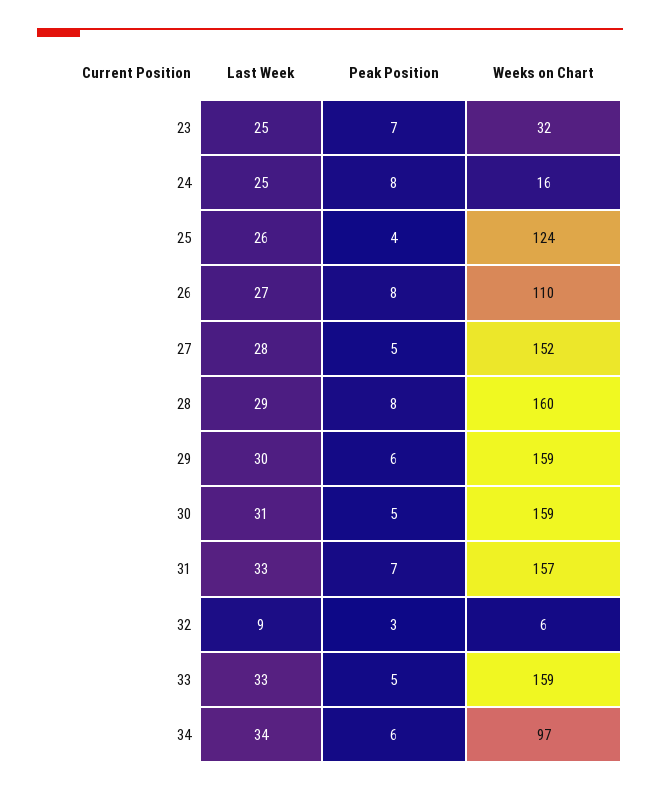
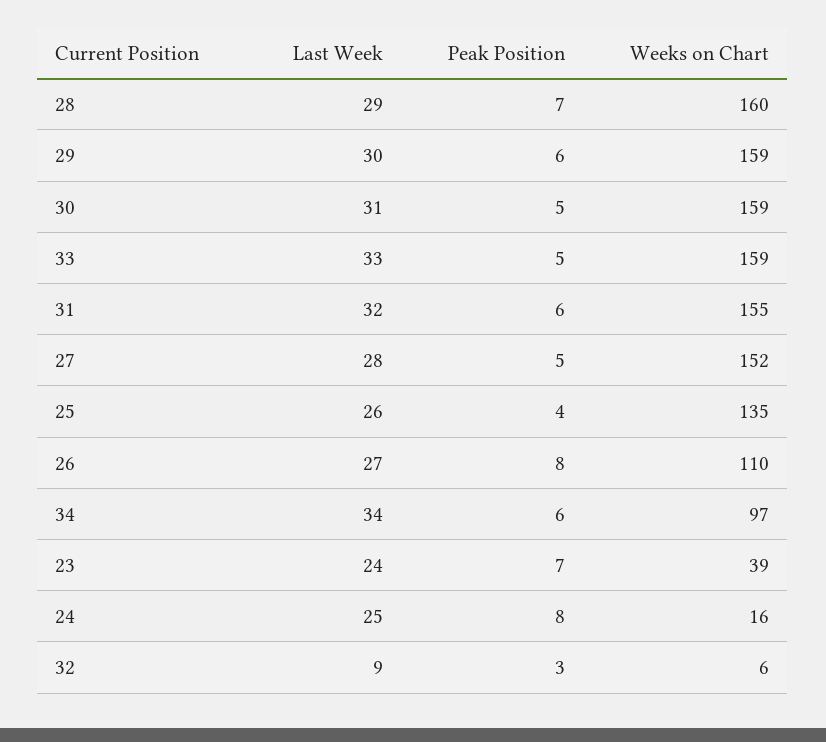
  {
    "Last Week": {
-     "23": 25,
+     "23": 24,
      "24": 25,
      "25": 26,
      "26": 27,
      "27": 28,
      "28": 29,
      "29": 30,
      "30": 31,
-     "31": 33,
+     "31": 32,
      "32": 9,
      "33": 33,
      "34": 34
    },
    "Peak Position": {
      "23": 7,
      "24": 8,
      "25": 4,
      "26": 8,
      "27": 5,
-     "28": 8,
+     "28": 7,
      "29": 6,
      "30": 5,
-     "31": 7,
+     "31": 6,
      "32": 3,
      "33": 5,
      "34": 6
    },
    "Weeks on Chart": {
-     "23": 32,
+     "23": 39,
      "24": 16,
-     "25": 124,
+     "25": 135,
      "26": 110,
      "27": 152,
      "28": 160,
      "29": 159,
      "30": 159,
-     "31": 157,
+     "31": 155,
      "32": 6,
      "33": 159,
      "34": 97
    }
  }

